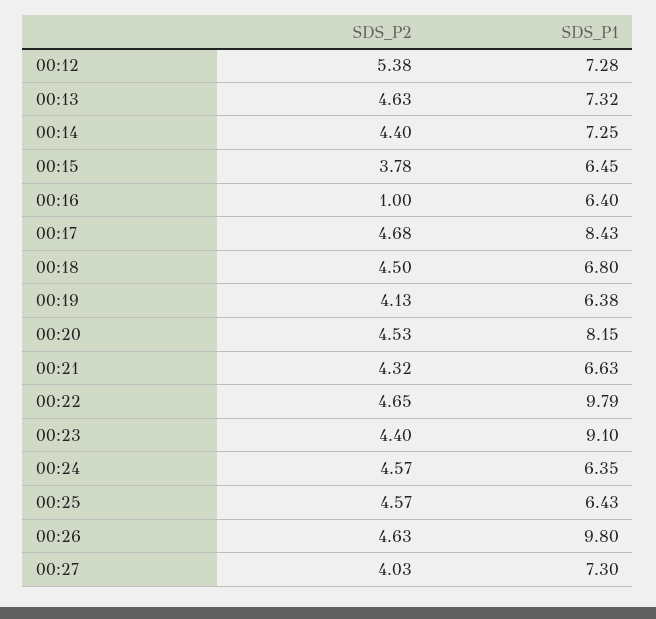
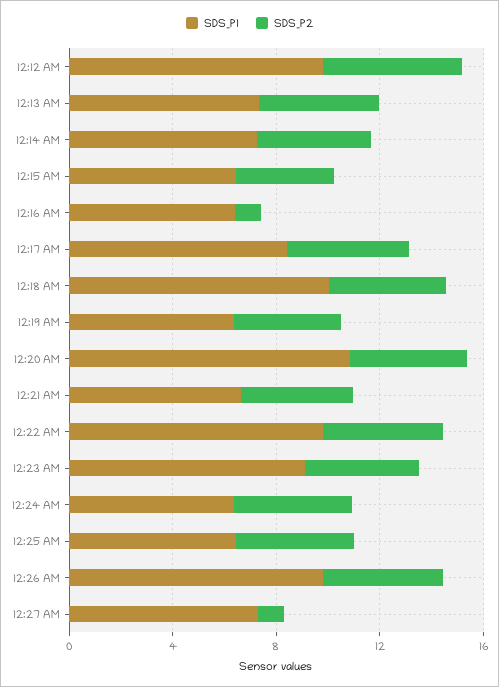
  {
    "SDS_P2": {
      "00:12": 5.38,
      "00:13": 4.63,
      "00:14": 4.4,
      "00:15": 3.78,
      "00:16": 1,
      "00:17": 4.68,
      "00:18": 4.5,
      "00:19": 4.13,
      "00:20": 4.53,
      "00:21": 4.32,
      "00:22": 4.65,
      "00:23": 4.4,
      "00:24": 4.57,
      "00:25": 4.57,
      "00:26": 4.63,
-     "00:27": 4.03
+     "00:27": 1
    },
    "SDS_P1": {
-     "00:12": 7.28,
+     "00:12": 10,
      "00:13": 7.32,
      "00:14": 7.25,
      "00:15": 6.45,
      "00:16": 6.4,
      "00:17": 8.43,
-     "00:18": 6.8,
+     "00:18": 10,
      "00:19": 6.38,
-     "00:20": 8.15,
+     "00:20": 11,
      "00:21": 6.63,
      "00:22": 9.79,
      "00:23": 9.1,
      "00:24": 6.35,
      "00:25": 6.43,
      "00:26": 9.8,
      "00:27": 7.3
    }
  }

